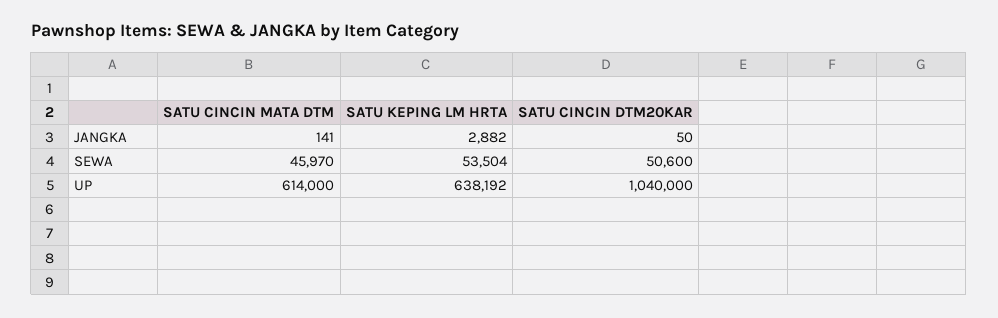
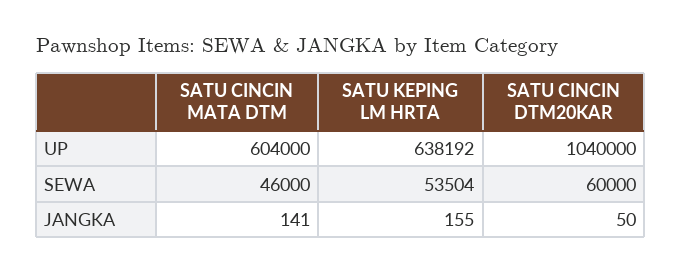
  {
    "SATU CINCIN MATA DTM": {
      "JANGKA": 141,
-     "SEWA": 45970,
+     "SEWA": 46000,
-     "UP": 614000
+     "UP": 604000
    },
    "SATU KEPING LM HRTA": {
-     "JANGKA": 2882,
+     "JANGKA": 155,
      "SEWA": 53504,
      "UP": 638192
    },
    "SATU CINCIN DTM20KAR": {
      "JANGKA": 50,
-     "SEWA": 50600,
+     "SEWA": 60000,
      "UP": 1040000
    }
  }

